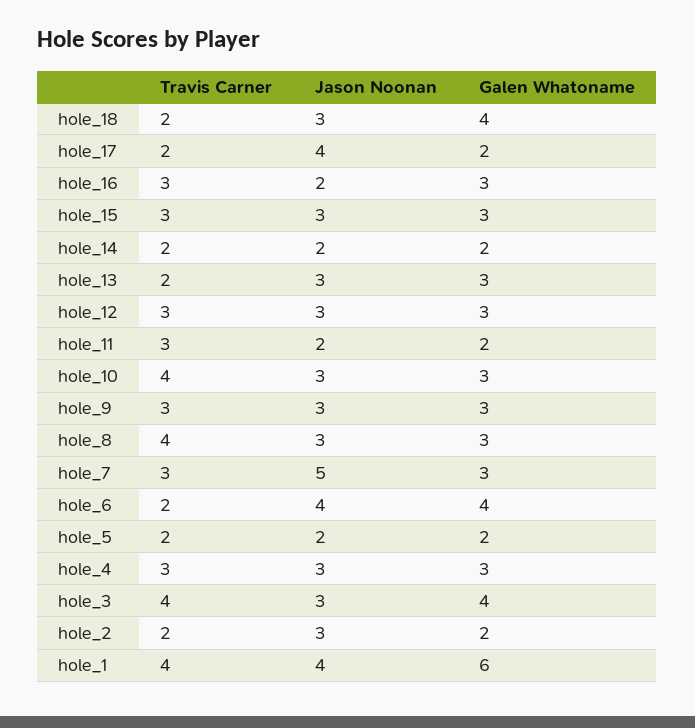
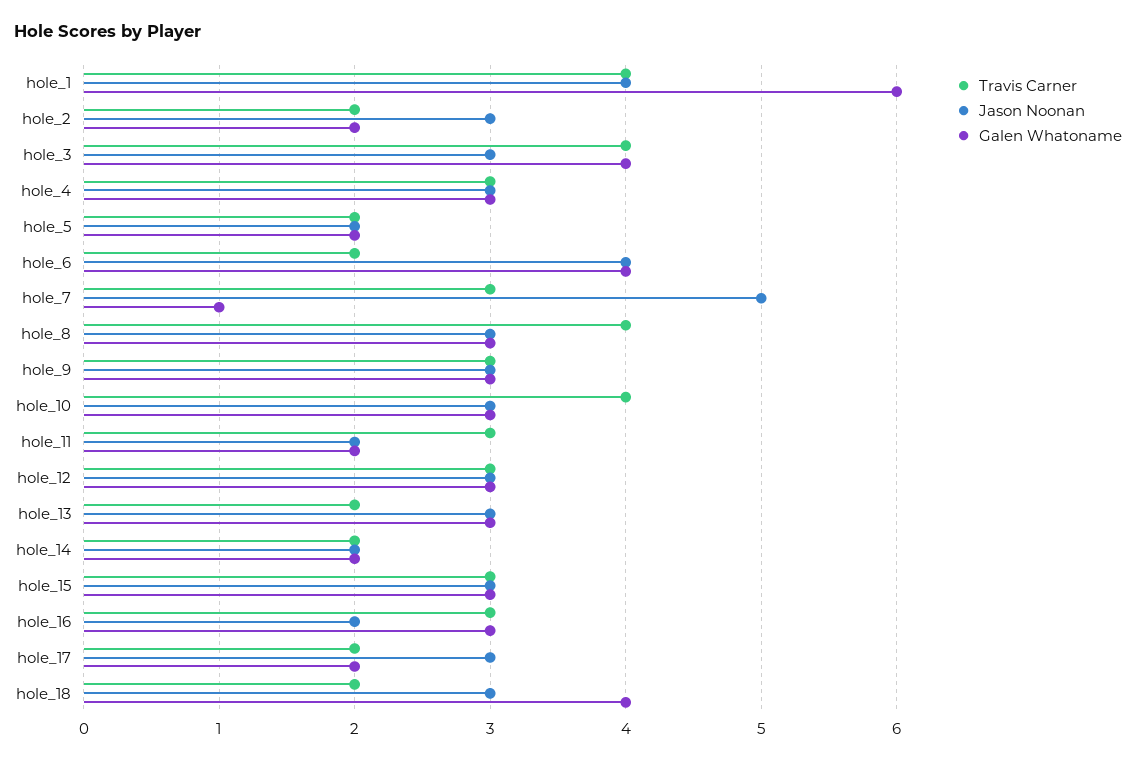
  {
    "Travis Carner": {
      "hole_18": 2,
      "hole_17": 2,
      "hole_16": 3,
      "hole_15": 3,
      "hole_14": 2,
      "hole_13": 2,
      "hole_12": 3,
      "hole_11": 3,
      "hole_10": 4,
      "hole_9": 3,
      "hole_8": 4,
      "hole_7": 3,
      "hole_6": 2,
      "hole_5": 2,
      "hole_4": 3,
      "hole_3": 4,
      "hole_2": 2,
      "hole_1": 4
    },
    "Jason Noonan": {
      "hole_18": 3,
-     "hole_17": 4,
+     "hole_17": 3,
      "hole_16": 2,
      "hole_15": 3,
      "hole_14": 2,
      "hole_13": 3,
      "hole_12": 3,
      "hole_11": 2,
      "hole_10": 3,
      "hole_9": 3,
      "hole_8": 3,
      "hole_7": 5,
      "hole_6": 4,
      "hole_5": 2,
      "hole_4": 3,
      "hole_3": 3,
      "hole_2": 3,
      "hole_1": 4
    },
    "Galen Whatoname": {
      "hole_18": 4,
      "hole_17": 2,
      "hole_16": 3,
      "hole_15": 3,
      "hole_14": 2,
      "hole_13": 3,
      "hole_12": 3,
      "hole_11": 2,
      "hole_10": 3,
      "hole_9": 3,
      "hole_8": 3,
-     "hole_7": 3,
+     "hole_7": 1,
      "hole_6": 4,
      "hole_5": 2,
      "hole_4": 3,
      "hole_3": 4,
      "hole_2": 2,
      "hole_1": 6
    }
  }

